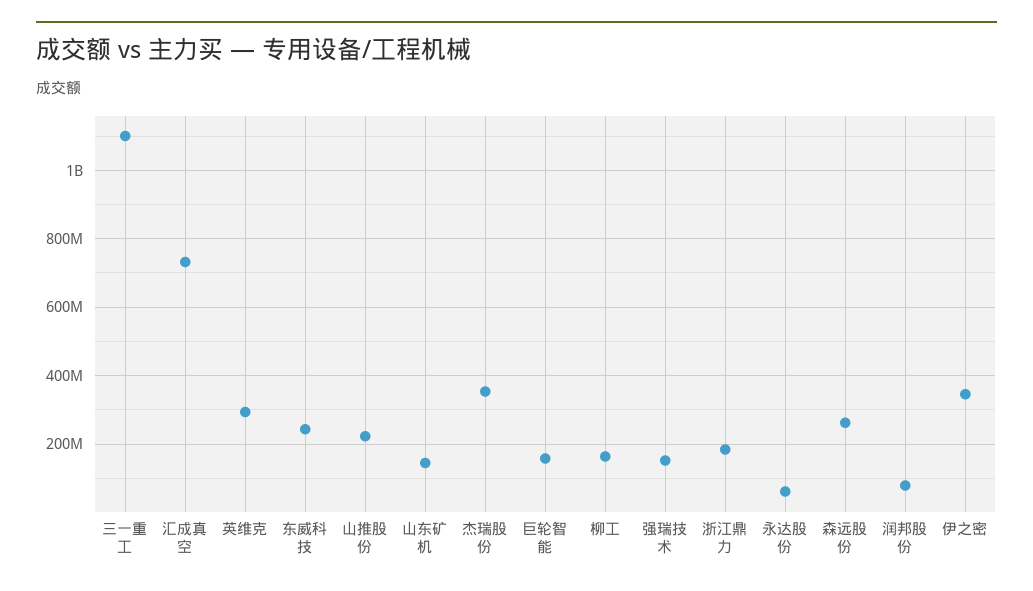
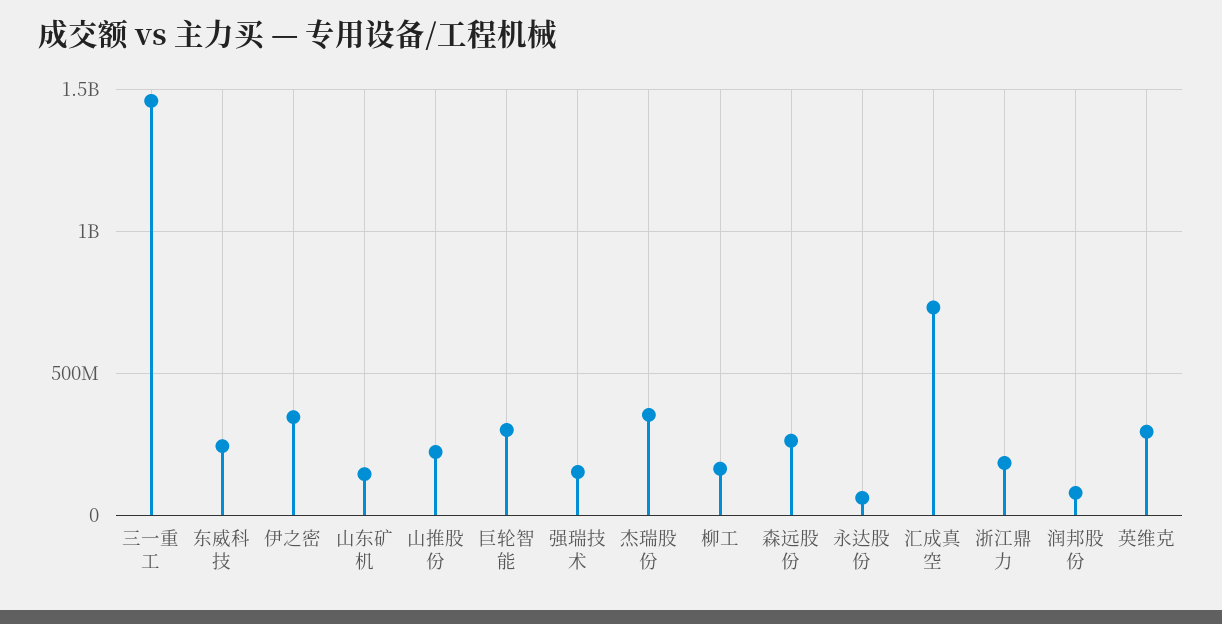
  {
-   "三一重工": 1100000000,
+   "三一重工": 1450000000,
    "汇成真空": 740000000,
    "英维克": 300000000,
    "东威科技": 240000000,
    "山推股份": 220000000,
    "山东矿机": 140000000,
    "杰瑞股份": 360000000,
-   "巨轮智能": 160000000,
+   "巨轮智能": 300000000,
    "柳工": 160000000,
    "强瑞技术": 160000000,
    "浙江鼎力": 180000000,
    "永达股份": 60000000,
    "森远股份": 260000000,
    "润邦股份": 80000000,
    "伊之密": 340000000
  }

